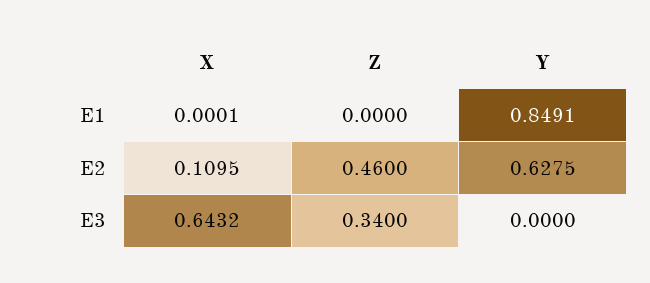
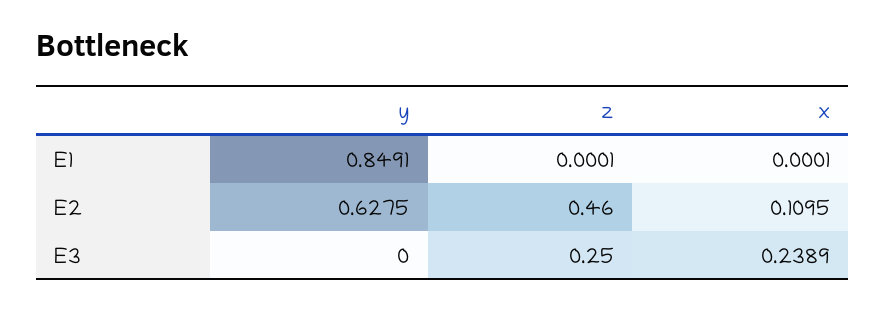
  {
    "X": {
      "E1": 0.0001,
      "E2": 0.1095,
-     "E3": 0.6432
+     "E3": 0.2389
    },
    "Z": {
-     "E1": 0,
+     "E1": 0.0001,
      "E2": 0.46,
-     "E3": 0.34
+     "E3": 0.25
    },
    "Y": {
      "E1": 0.8491,
      "E2": 0.6275,
      "E3": 0
    }
  }

